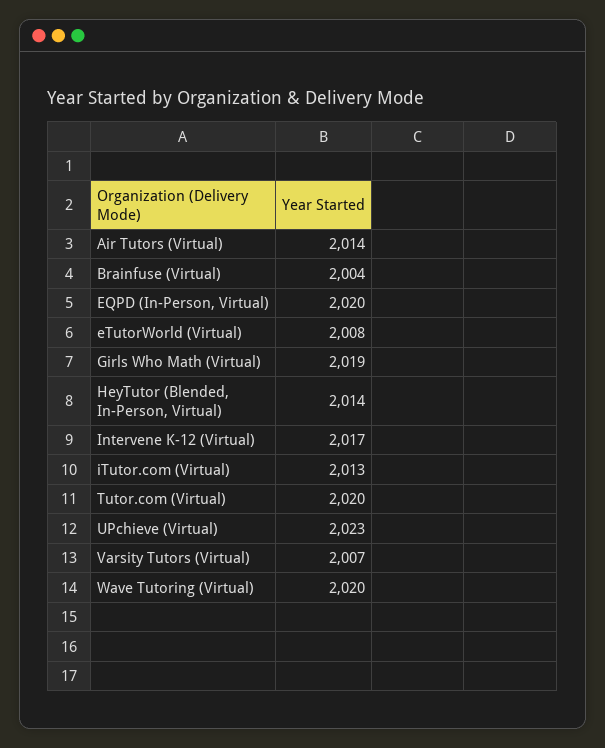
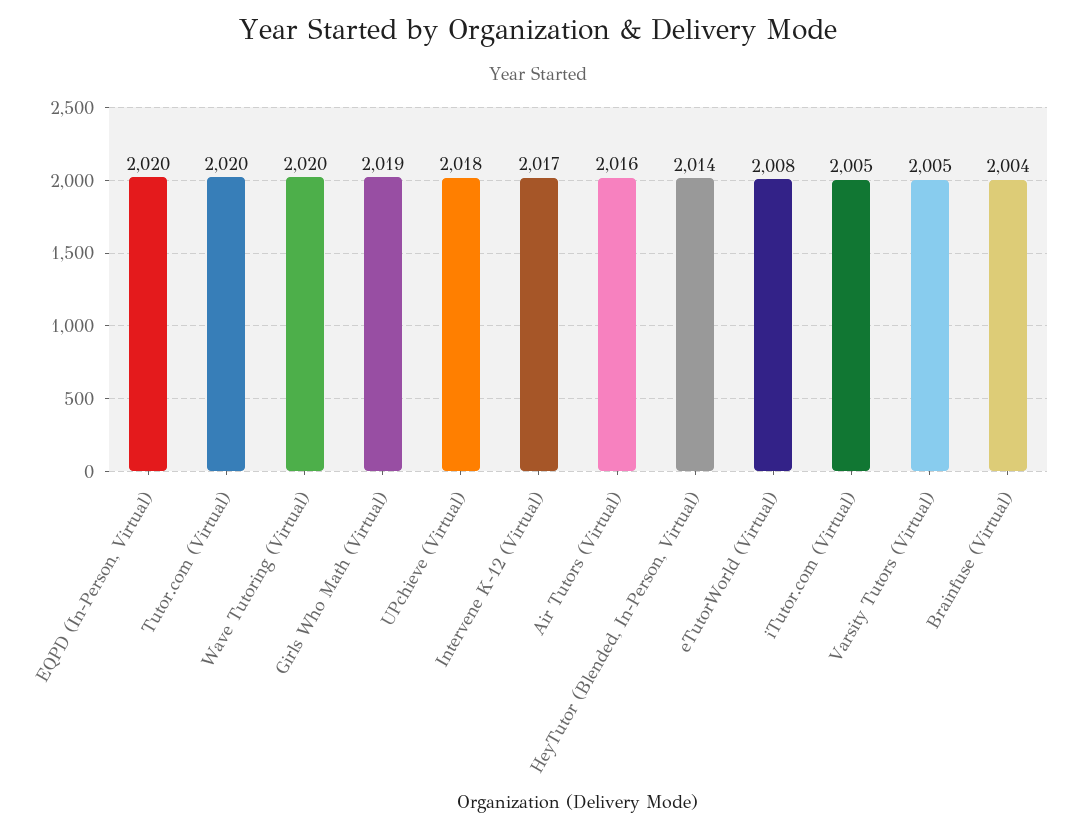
  {
-   "Air Tutors (Virtual)": 2014,
+   "Air Tutors (Virtual)": 2016,
    "Brainfuse (Virtual)": 2004,
    "EQPD (In-Person, Virtual)": 2020,
    "eTutorWorld (Virtual)": 2008,
    "Girls Who Math (Virtual)": 2019,
    "HeyTutor (Blended, In-Person, Virtual)": 2014,
    "Intervene K-12 (Virtual)": 2017,
-   "iTutor.com (Virtual)": 2013,
+   "iTutor.com (Virtual)": 2005,
    "Tutor.com (Virtual)": 2020,
-   "UPchieve (Virtual)": 2023,
+   "UPchieve (Virtual)": 2018,
-   "Varsity Tutors (Virtual)": 2007,
+   "Varsity Tutors (Virtual)": 2005,
    "Wave Tutoring (Virtual)": 2020
  }

